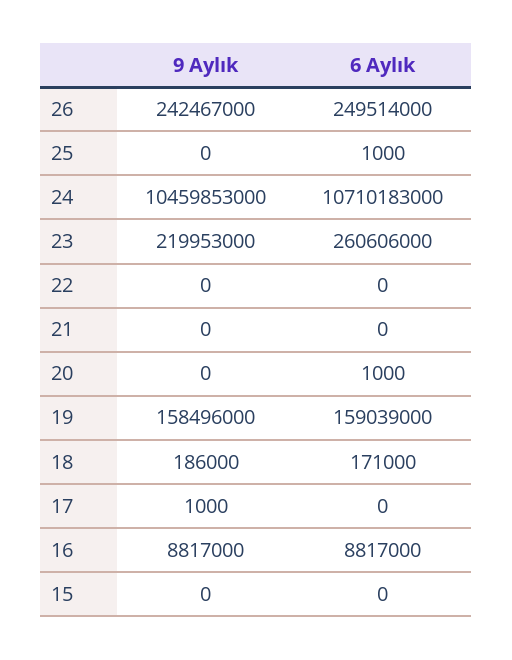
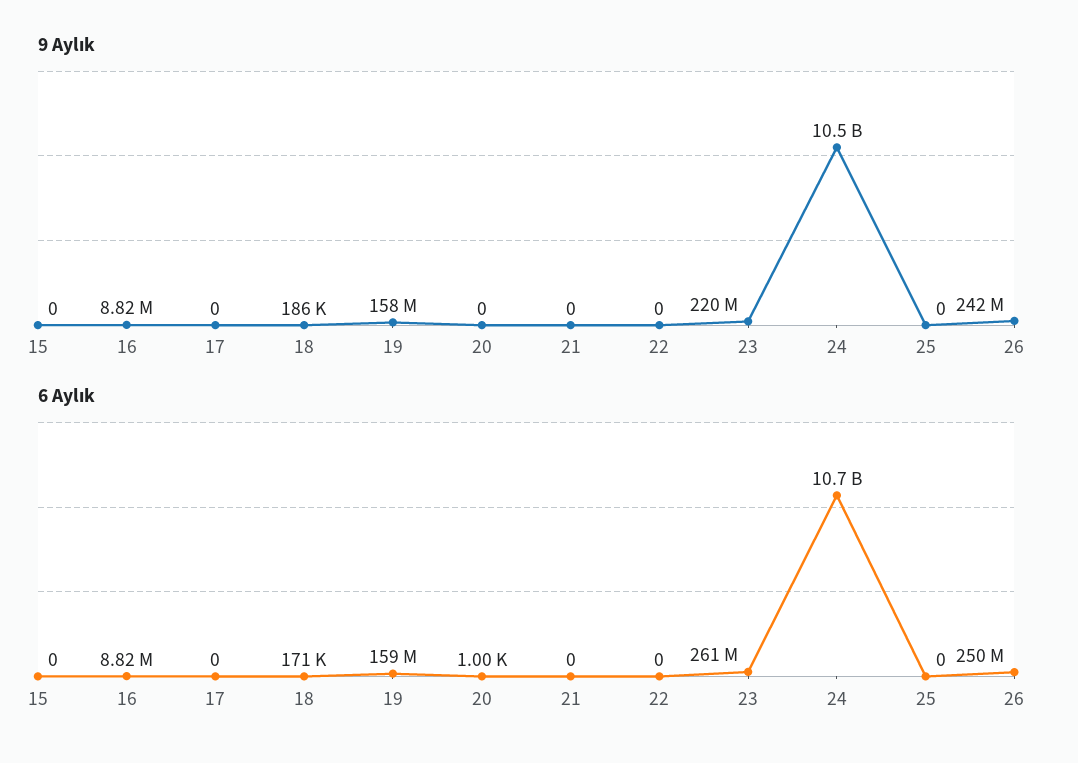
  {
    "9 Aylık": {
      "26": 242467000,
      "25": 0,
      "24": 10459853000,
      "23": 219953000,
      "22": 0,
      "21": 0,
      "20": 0,
      "19": 158496000,
      "18": 186000,
-     "17": 1000,
+     "17": 0,
      "16": 8817000,
      "15": 0
    },
    "6 Aylık": {
      "26": 249514000,
-     "25": 1000,
+     "25": 0,
      "24": 10710183000,
      "23": 260606000,
      "22": 0,
      "21": 0,
      "20": 1000,
      "19": 159039000,
      "18": 171000,
      "17": 0,
      "16": 8817000,
      "15": 0
    }
  }

